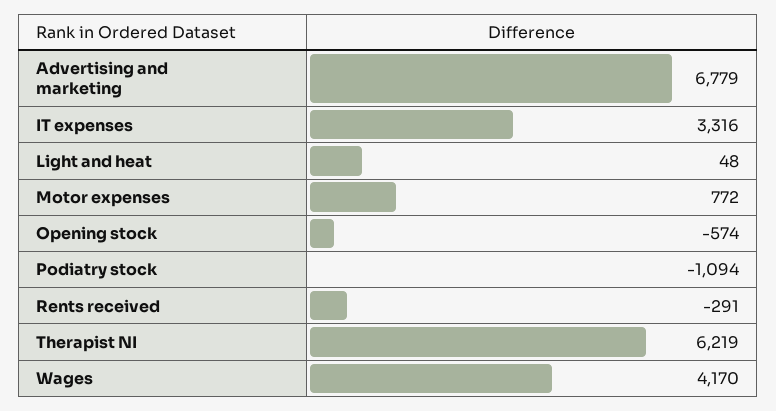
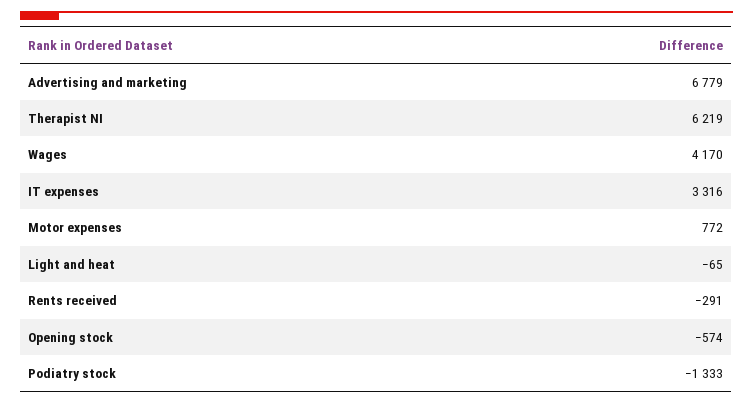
  {
    "Advertising and marketing": 6779,
    "IT expenses": 3316,
-   "Light and heat": 48,
+   "Light and heat": -65,
    "Motor expenses": 772,
    "Opening stock": -574,
-   "Podiatry stock": -1094,
+   "Podiatry stock": -1333,
    "Rents received": -291,
    "Therapist NI": 6219,
    "Wages": 4170
  }

